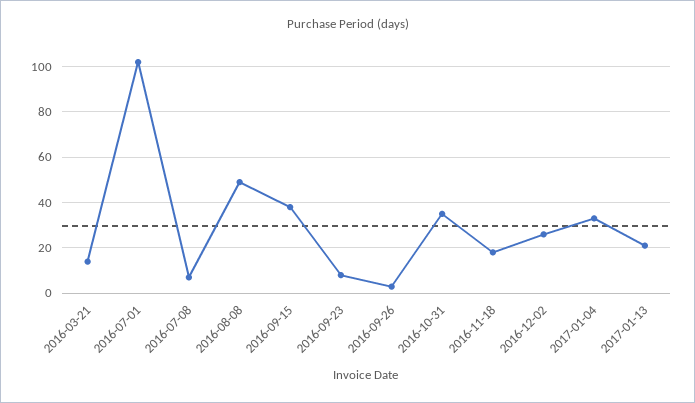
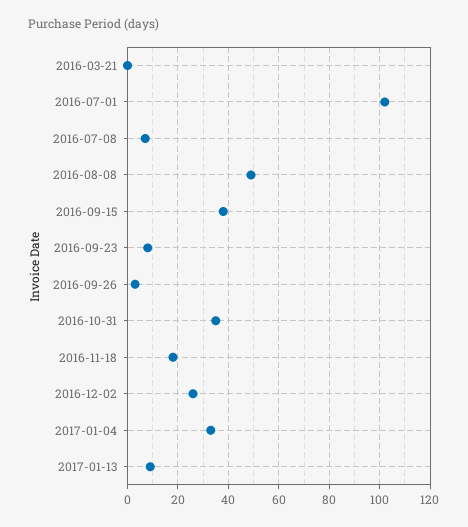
  {
-   "2016-03-21": 15,
+   "2016-03-21": 0,
    "2016-07-01": 100,
    "2016-07-08": 5,
    "2016-08-08": 50,
    "2016-09-15": 40,
    "2016-09-23": 10,
    "2016-09-26": 5,
    "2016-10-31": 35,
    "2016-11-18": 20,
    "2016-12-02": 25,
    "2017-01-04": 35,
-   "2017-01-13": 20
+   "2017-01-13": 10
  }

